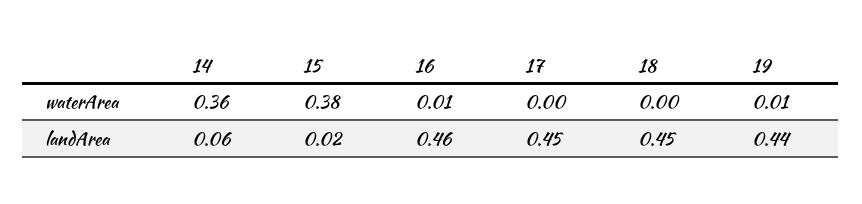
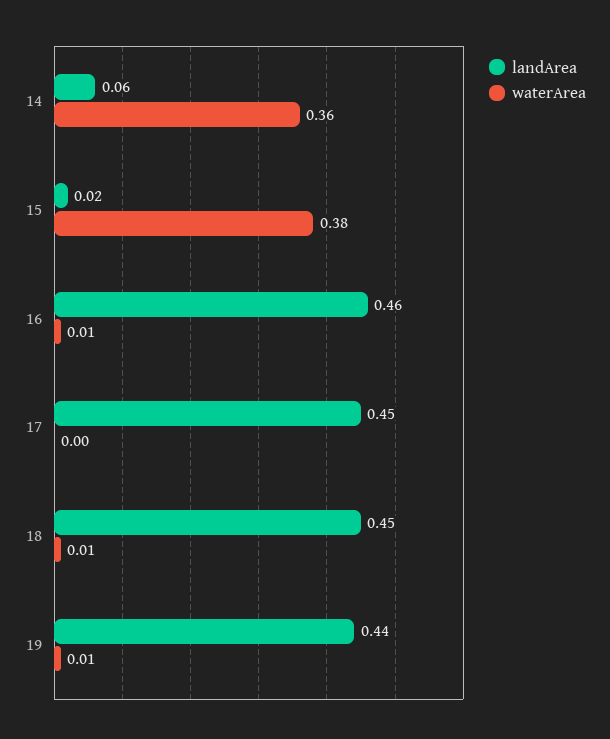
  {
    "waterArea": {
      "14": 0.36,
      "15": 0.38,
      "16": 0.01,
      "17": 0,
-     "18": 0,
+     "18": 0.01,
      "19": 0.01
    },
    "landArea": {
      "14": 0.06,
      "15": 0.02,
      "16": 0.46,
      "17": 0.45,
      "18": 0.45,
      "19": 0.44
    }
  }

